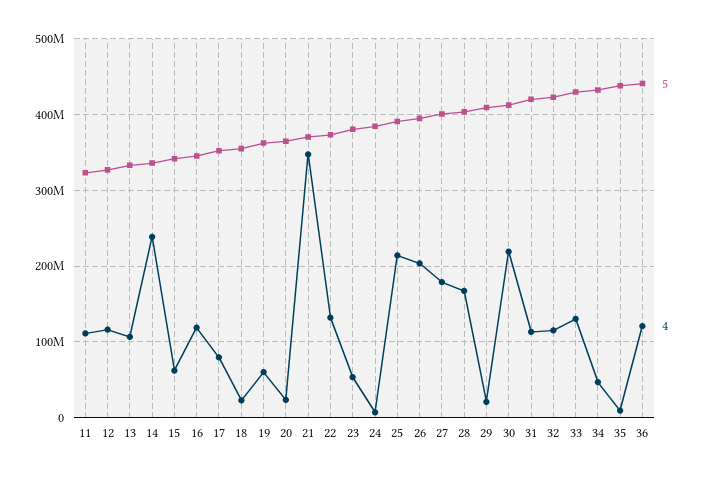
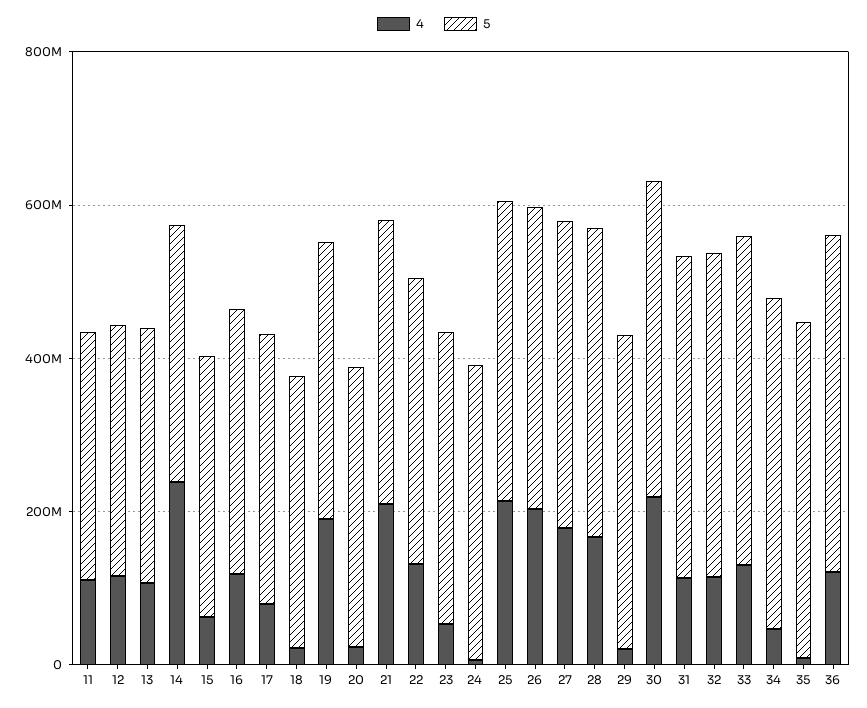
  {
    "5": {
      "11": 320000000,
      "12": 330000000,
      "13": 330000000,
      "14": 340000000,
      "15": 340000000,
      "16": 350000000,
      "17": 350000000,
      "18": 350000000,
      "19": 360000000,
      "20": 360000000,
      "21": 370000000,
      "22": 370000000,
      "23": 380000000,
      "24": 380000000,
      "25": 390000000,
      "26": 390000000,
      "27": 400000000,
      "28": 400000000,
      "29": 410000000,
      "30": 410000000,
      "31": 420000000,
      "32": 420000000,
      "33": 430000000,
      "34": 430000000,
      "35": 440000000,
      "36": 440000000
    },
    "4": {
      "11": 110000000,
      "12": 120000000,
      "13": 110000000,
      "14": 240000000,
      "15": 60000000,
      "16": 120000000,
      "17": 80000000,
      "18": 20000000,
-     "19": 60000000,
+     "19": 200000000,
      "20": 20000000,
-     "21": 350000000,
+     "21": 200000000,
      "22": 130000000,
      "23": 50000000,
      "24": 10000000,
      "25": 210000000,
      "26": 200000000,
      "27": 180000000,
      "28": 170000000,
      "29": 20000000,
      "30": 220000000,
      "31": 110000000,
      "32": 120000000,
      "33": 130000000,
      "34": 50000000,
      "35": 10000000,
      "36": 120000000
    }
  }

